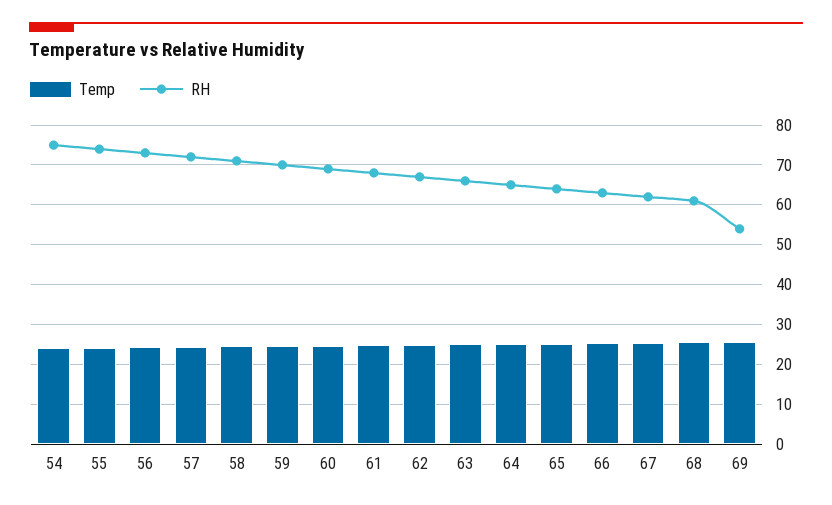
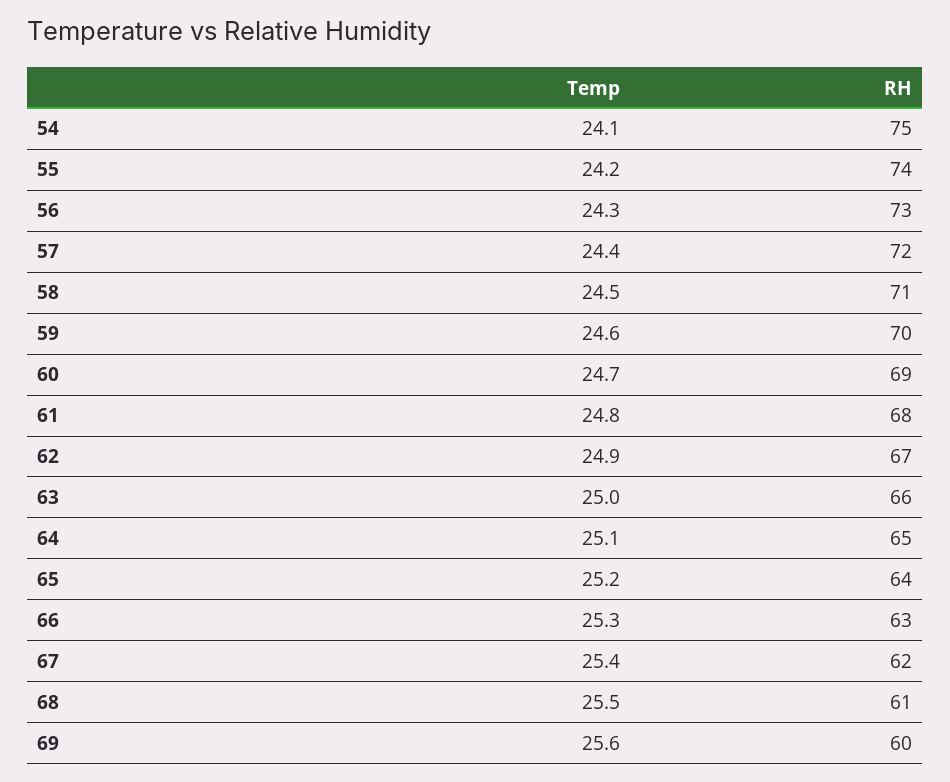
  {
    "Temp": {
      "54": 24.1,
      "55": 24.2,
      "56": 24.3,
      "57": 24.4,
      "58": 24.5,
      "59": 24.6,
      "60": 24.7,
      "61": 24.8,
      "62": 24.9,
      "63": 25,
      "64": 25.1,
      "65": 25.2,
      "66": 25.3,
      "67": 25.4,
      "68": 25.5,
      "69": 25.6
    },
    "RH": {
      "54": 75,
      "55": 74,
      "56": 73,
      "57": 72,
      "58": 71,
      "59": 70,
      "60": 69,
      "61": 68,
      "62": 67,
      "63": 66,
      "64": 65,
      "65": 64,
      "66": 63,
      "67": 62,
      "68": 61,
-     "69": 54
+     "69": 60
    }
  }

